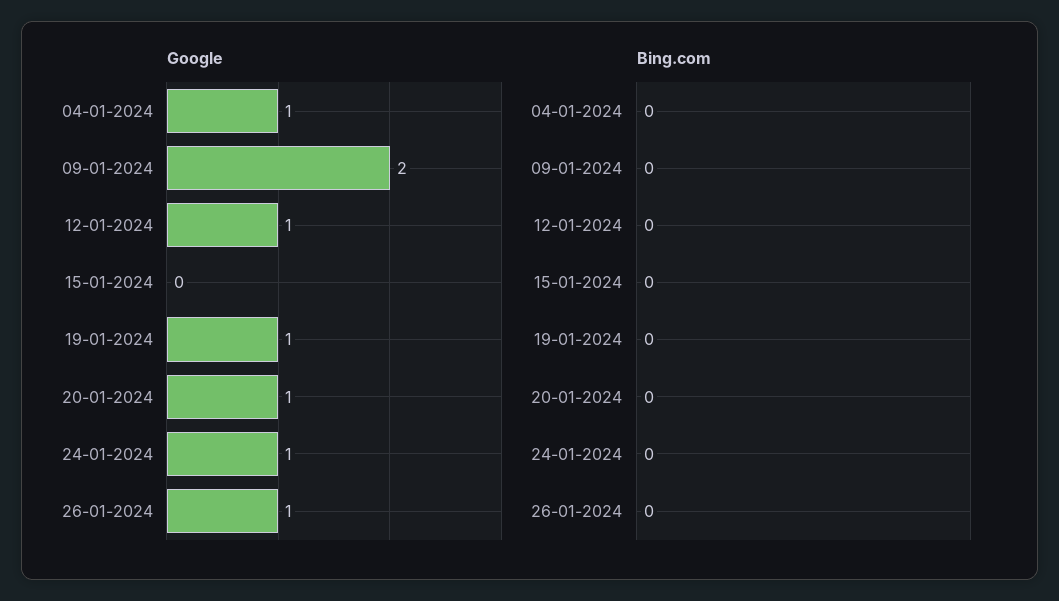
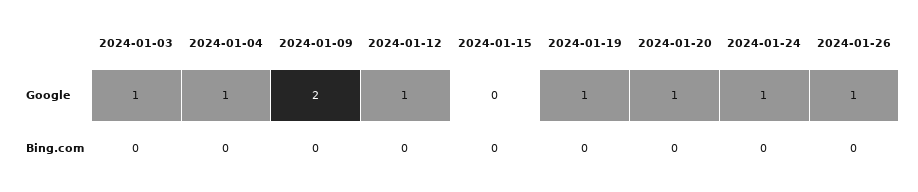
  {
    "Google": {
      "04-01-2024": 1,
      "09-01-2024": 2,
      "12-01-2024": 1,
      "15-01-2024": 0,
      "19-01-2024": 1,
      "20-01-2024": 1,
      "24-01-2024": 1,
-     "26-01-2024": 1
+     "26-01-2024": 1,
+     "2024-01-03": 1
    },
    "Bing.com": {
      "04-01-2024": 0,
      "09-01-2024": 0,
      "12-01-2024": 0,
      "15-01-2024": 0,
      "19-01-2024": 0,
      "20-01-2024": 0,
      "24-01-2024": 0,
-     "26-01-2024": 0
+     "26-01-2024": 0,
+     "2024-01-03": 0
    }
  }

